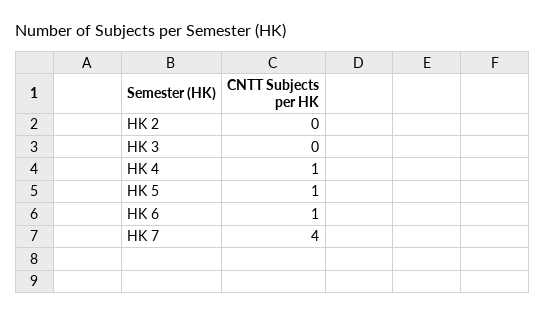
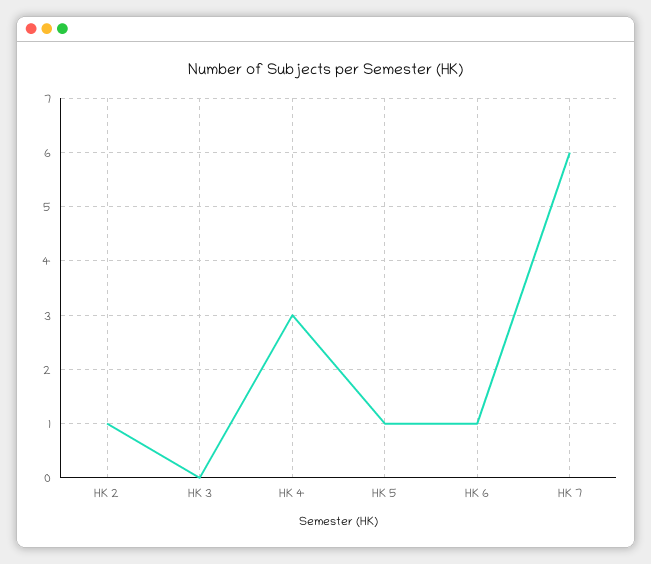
  {
-   "HK 2": 0,
+   "HK 2": 1,
    "HK 3": 0,
-   "HK 4": 1,
+   "HK 4": 3,
    "HK 5": 1,
    "HK 6": 1,
-   "HK 7": 4
+   "HK 7": 6
  }

